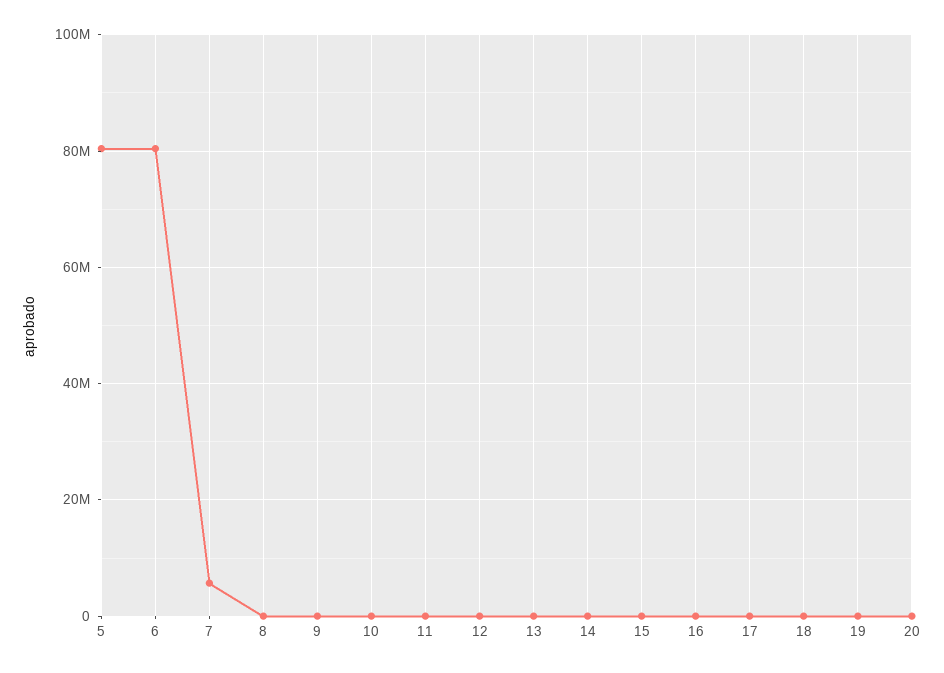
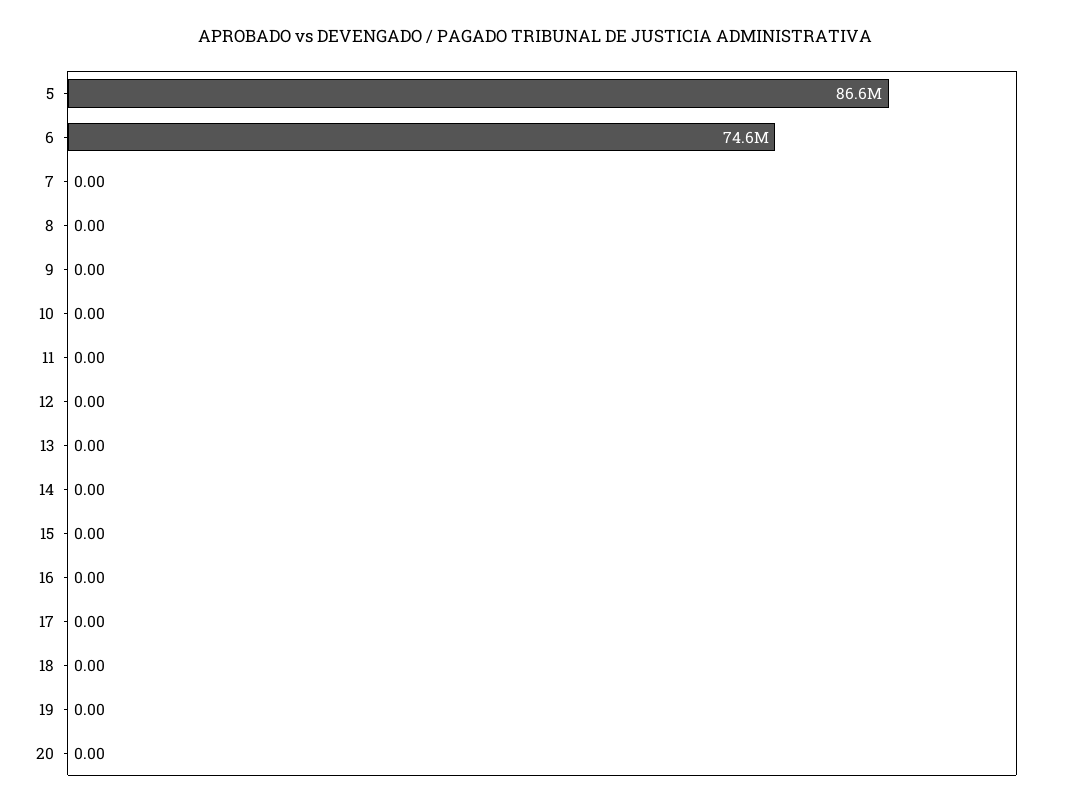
  {
-   "5": 80000000,
+   "5": 86600000,
-   "6": 80000000,
+   "6": 74600000,
-   "7": 6000000,
+   "7": 0,
    "8": 0,
    "9": 0,
    "10": 0,
    "11": 0,
    "12": 0,
    "13": 0,
    "14": 0,
    "15": 0,
    "16": 0,
    "17": 0,
    "18": 0,
    "19": 0,
    "20": 0
  }

